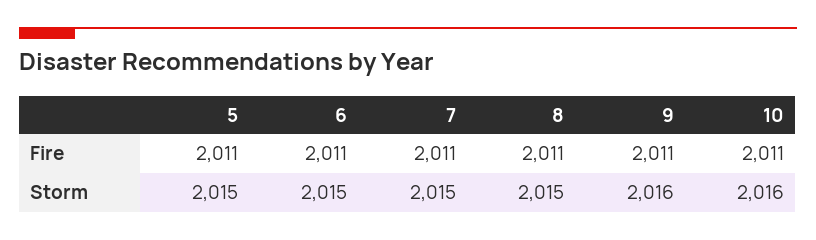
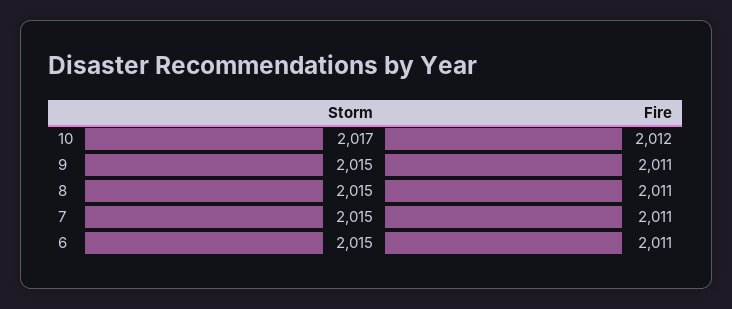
  {
-   "5": {
-     "Fire": 2011,
-     "Storm": 2015
-   },
    "6": {
      "Fire": 2011,
      "Storm": 2015
    },
    "7": {
      "Fire": 2011,
      "Storm": 2015
    },
    "8": {
      "Fire": 2011,
      "Storm": 2015
    },
    "9": {
      "Fire": 2011,
-     "Storm": 2016
+     "Storm": 2015
    },
    "10": {
-     "Fire": 2011,
+     "Fire": 2012,
-     "Storm": 2016
+     "Storm": 2017
    }
  }

